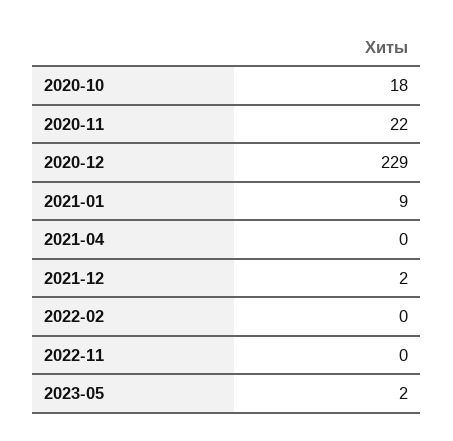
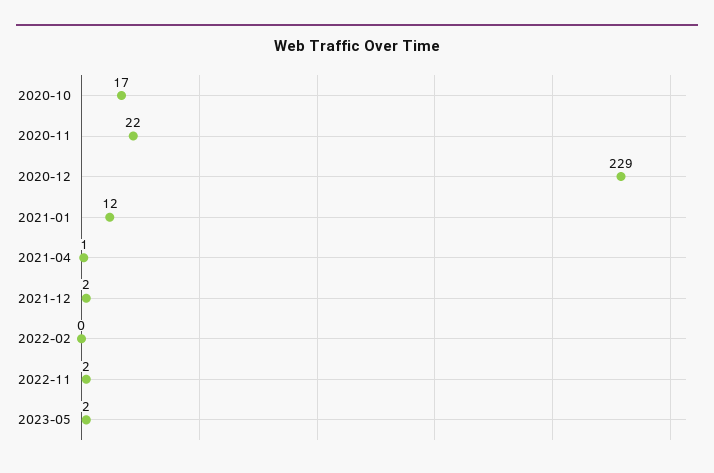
  {
-   "2020-10": 18,
+   "2020-10": 17,
    "2020-11": 22,
    "2020-12": 229,
-   "2021-01": 9,
+   "2021-01": 12,
-   "2021-04": 0,
+   "2021-04": 1,
    "2021-12": 2,
    "2022-02": 0,
-   "2022-11": 0,
+   "2022-11": 2,
    "2023-05": 2
  }

